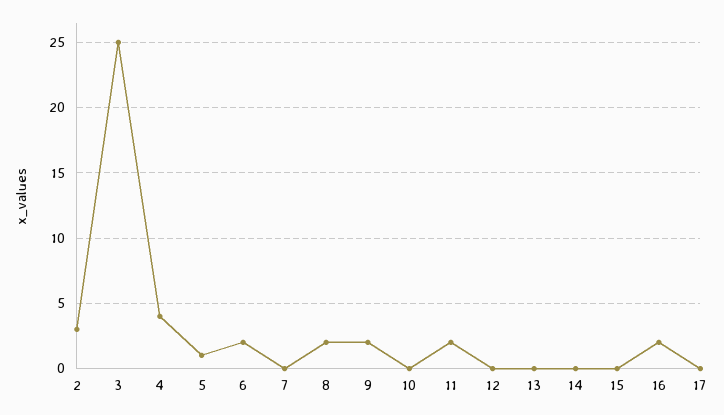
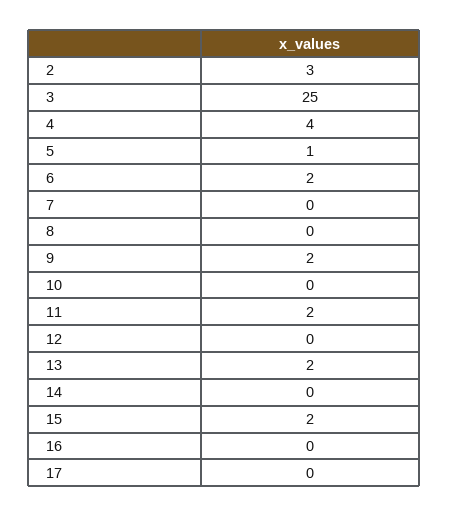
  {
    "2": 3,
    "3": 25,
    "4": 4,
    "5": 1,
    "6": 2,
    "7": 0,
-   "8": 2,
+   "8": 0,
    "9": 2,
    "10": 0,
    "11": 2,
    "12": 0,
-   "13": 0,
+   "13": 2,
    "14": 0,
-   "15": 0,
+   "15": 2,
-   "16": 2,
+   "16": 0,
    "17": 0
  }

